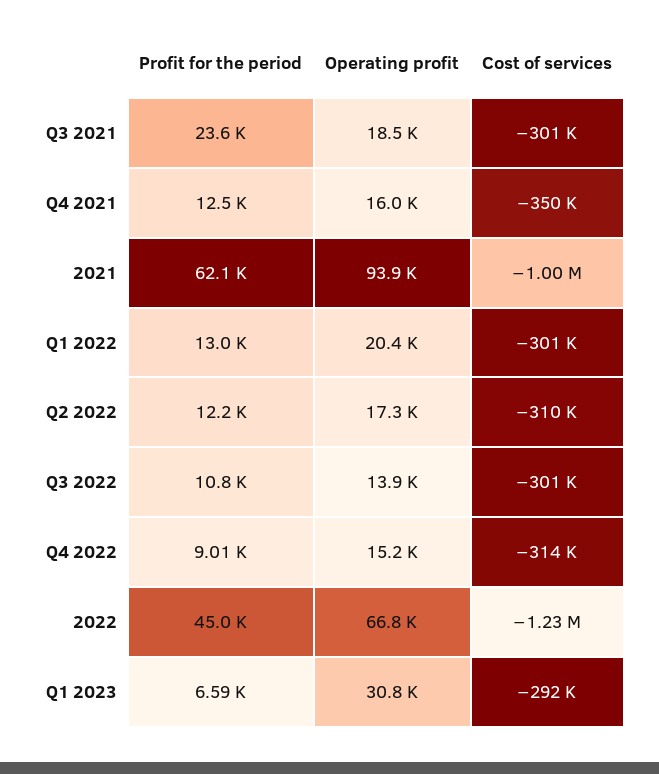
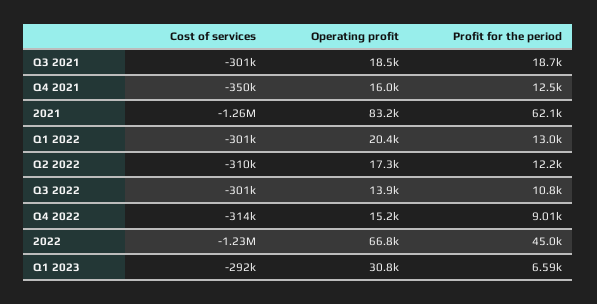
  {
    "Profit for the period": {
-     "Q3 2021": 23600,
+     "Q3 2021": 18700,
      "Q4 2021": 12500,
      "2021": 62100,
      "Q1 2022": 13000,
      "Q2 2022": 12200,
      "Q3 2022": 10800,
      "Q4 2022": 9010,
      "2022": 45000,
      "Q1 2023": 6590
    },
    "Operating profit": {
      "Q3 2021": 18500,
      "Q4 2021": 16000,
-     "2021": 93900,
+     "2021": 83200,
      "Q1 2022": 20400,
      "Q2 2022": 17300,
      "Q3 2022": 13900,
      "Q4 2022": 15200,
      "2022": 66800,
      "Q1 2023": 30800
    },
    "Cost of services": {
      "Q3 2021": -301000,
      "Q4 2021": -350000,
-     "2021": -1000000,
+     "2021": -1260000,
      "Q1 2022": -301000,
      "Q2 2022": -310000,
      "Q3 2022": -301000,
      "Q4 2022": -314000,
      "2022": -1230000,
      "Q1 2023": -292000
    }
  }

